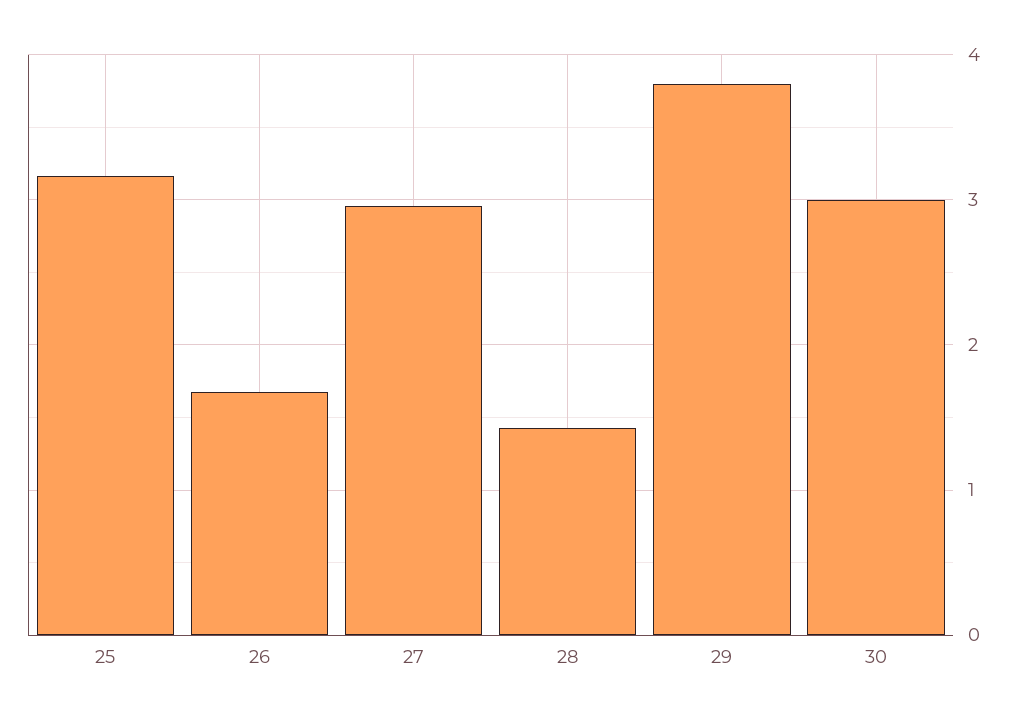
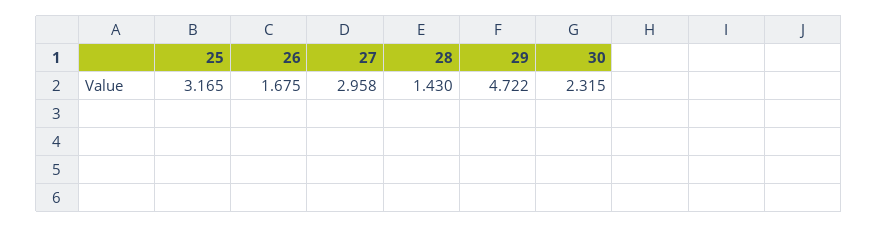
  {
    "25": 3.165,
    "26": 1.675,
    "27": 2.958,
    "28": 1.43,
-   "29": 3.8,
+   "29": 4.722,
-   "30": 3
+   "30": 2.315
  }

